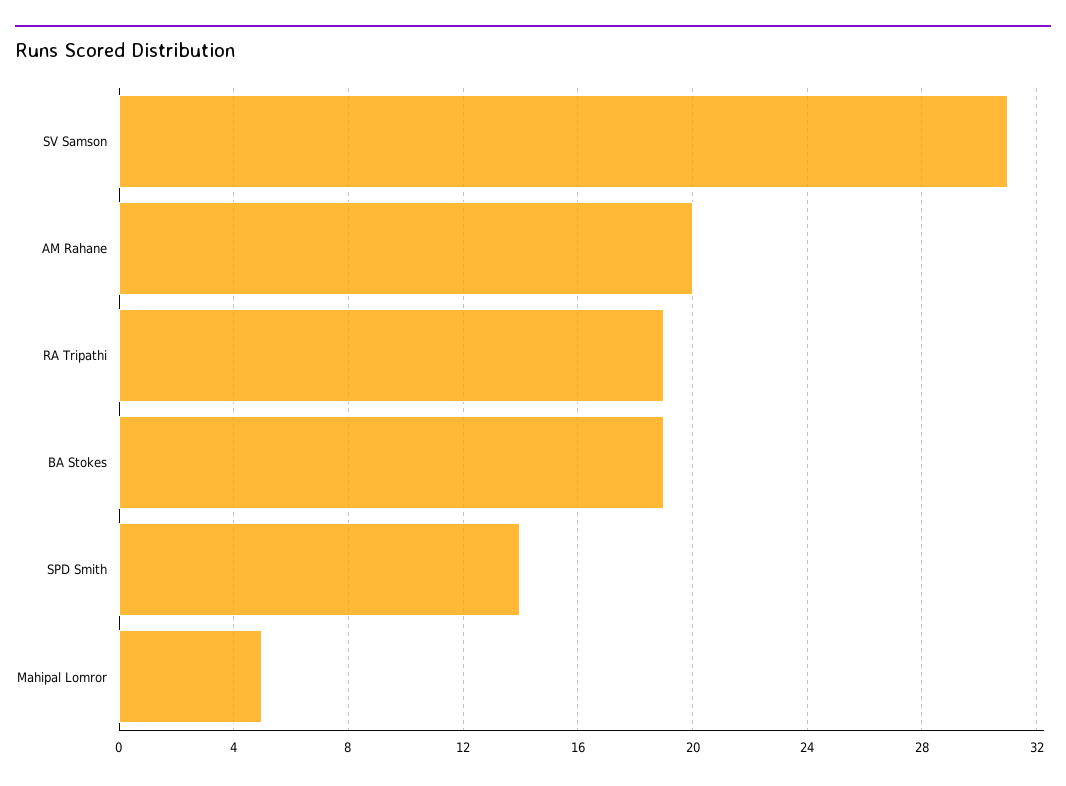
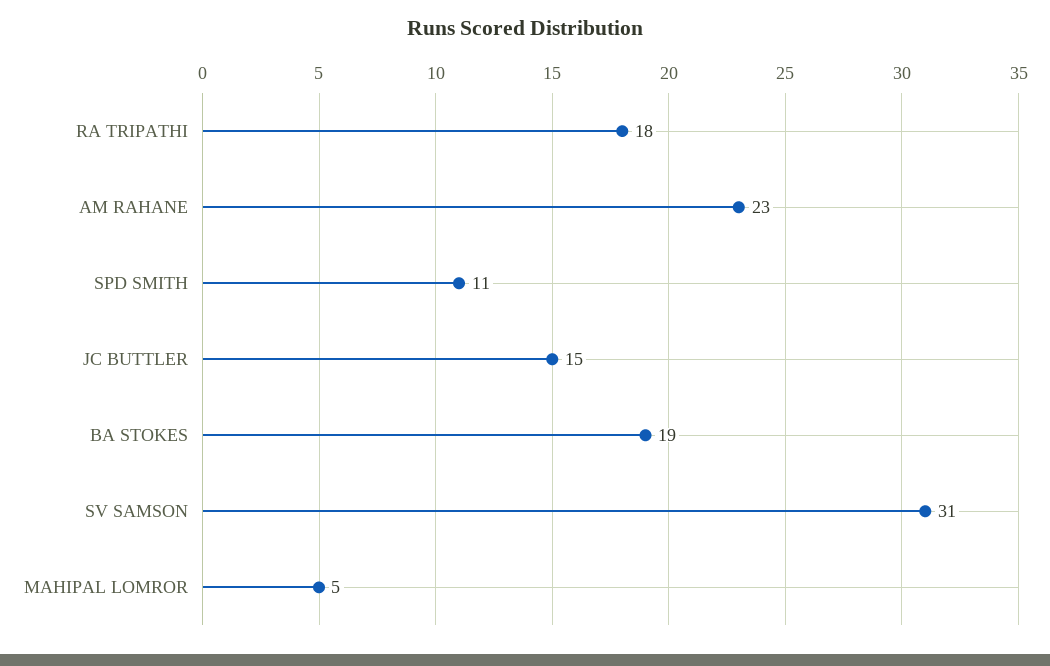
  {
    "SV Samson": 31,
-   "AM Rahane": 20,
+   "AM Rahane": 23,
-   "RA Tripathi": 19,
+   "RA Tripathi": 18,
    "BA Stokes": 19,
-   "SPD Smith": 14,
+   "SPD Smith": 11,
-   "Mahipal Lomror": 5
+   "Mahipal Lomror": 5,
+   "JC BUTTLER": 15
  }

